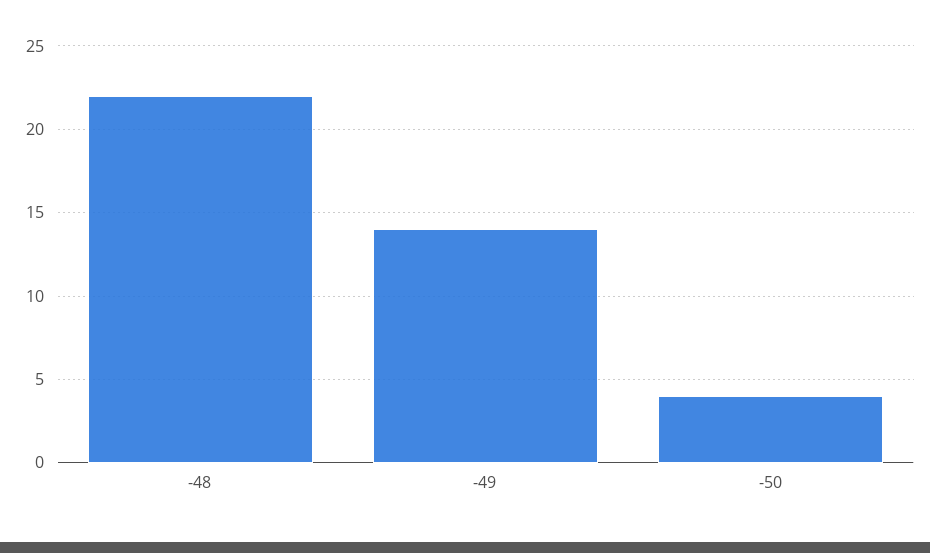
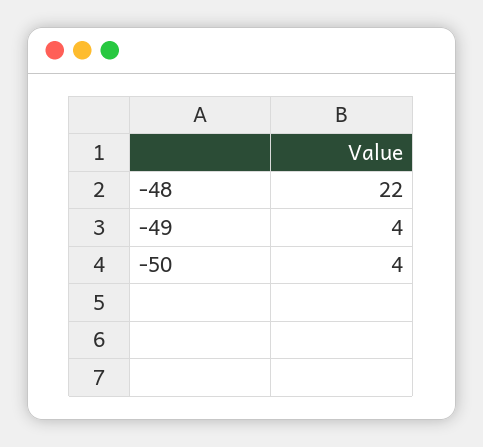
  {
    "-48": 22,
-   "-49": 14,
+   "-49": 4,
    "-50": 4
  }

